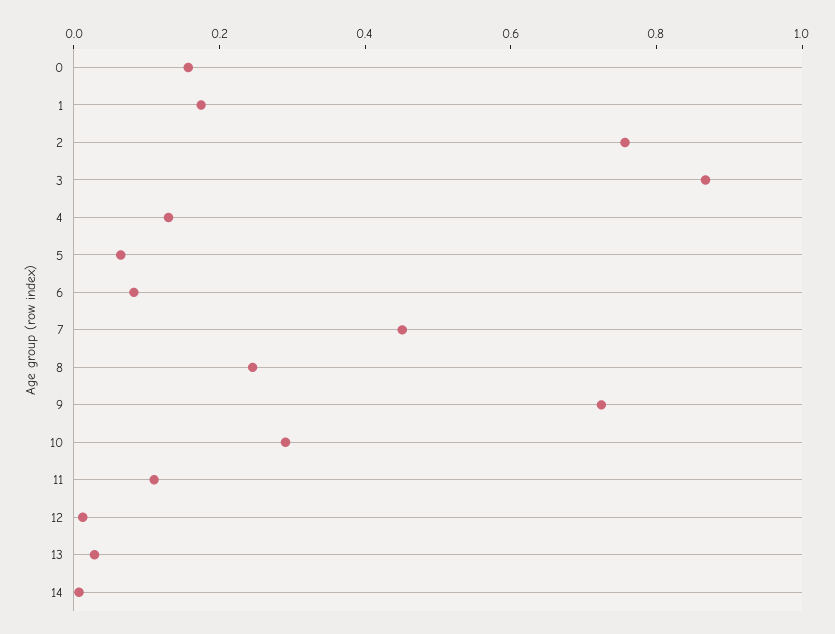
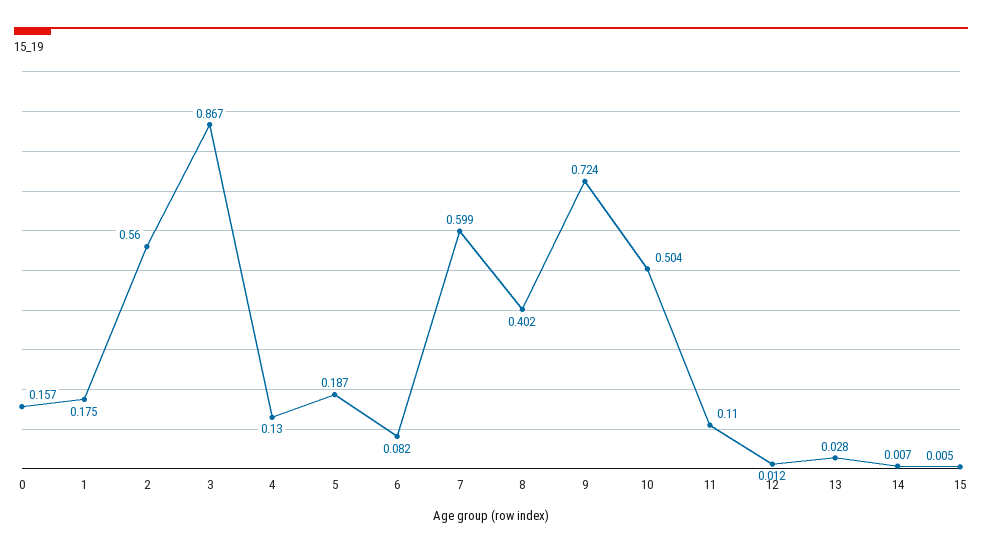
  {
    "0": 0.157,
    "1": 0.175,
-   "2": 0.75,
+   "2": 0.56,
    "3": 0.867,
    "4": 0.13,
-   "5": 0.05,
+   "5": 0.187,
    "6": 0.082,
-   "7": 0.45,
+   "7": 0.599,
-   "8": 0.25,
+   "8": 0.402,
    "9": 0.724,
-   "10": 0.3,
+   "10": 0.504,
    "11": 0.11,
    "12": 0.012,
    "13": 0.028,
-   "14": 0.007
+   "14": 0.007,
+   "15": 0.005
  }

